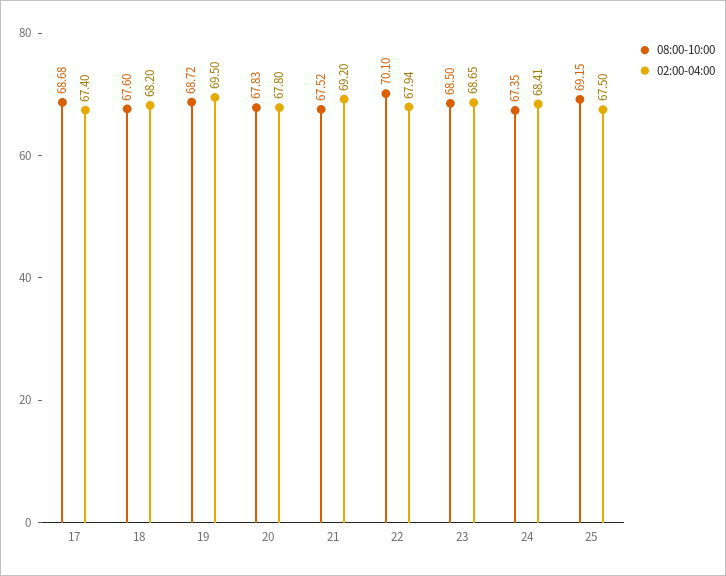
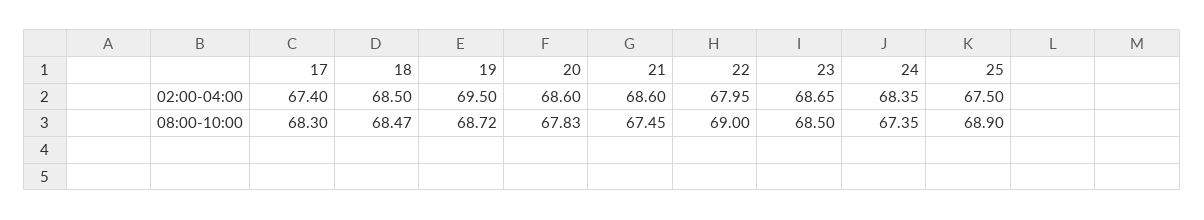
  {
    "08:00-10:00": {
-     "17": 68.68,
+     "17": 68.3,
-     "18": 67.6,
+     "18": 68.47,
      "19": 68.72,
      "20": 67.83,
-     "21": 67.52,
+     "21": 67.45,
-     "22": 70.1,
+     "22": 69,
      "23": 68.5,
      "24": 67.35,
-     "25": 69.15
+     "25": 68.9
    },
    "02:00-04:00": {
      "17": 67.4,
-     "18": 68.2,
+     "18": 68.5,
      "19": 69.5,
-     "20": 67.8,
+     "20": 68.6,
-     "21": 69.2,
+     "21": 68.6,
-     "22": 67.94,
+     "22": 67.95,
      "23": 68.65,
-     "24": 68.41,
+     "24": 68.35,
      "25": 67.5
    }
  }

